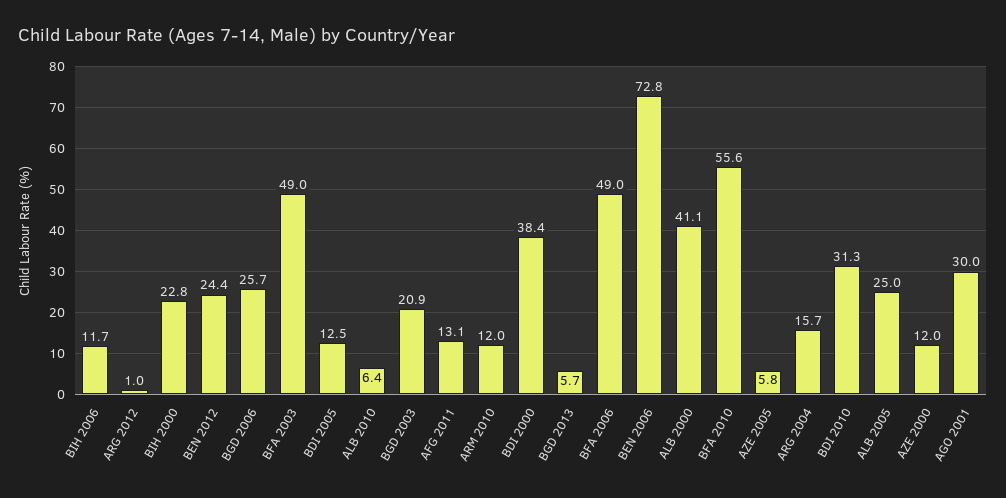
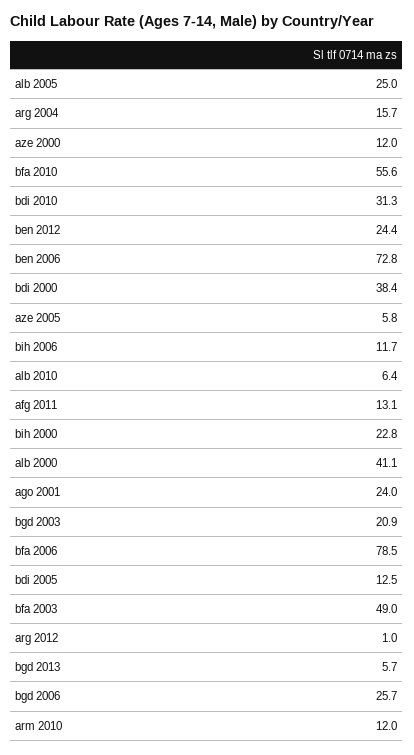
  {
    "BIH 2006": 11.7,
    "ARG 2012": 1,
    "BIH 2000": 22.8,
    "BEN 2012": 24.4,
    "BGD 2006": 25.7,
    "BFA 2003": 49,
    "BDI 2005": 12.5,
    "ALB 2010": 6.4,
    "BGD 2003": 20.9,
    "AFG 2011": 13.1,
    "ARM 2010": 12,
    "BDI 2000": 38.4,
    "BGD 2013": 5.7,
-   "BFA 2006": 49,
+   "BFA 2006": 78.5,
    "BEN 2006": 72.8,
    "ALB 2000": 41.1,
    "BFA 2010": 55.6,
    "AZE 2005": 5.8,
    "ARG 2004": 15.7,
    "BDI 2010": 31.3,
    "ALB 2005": 25,
    "AZE 2000": 12,
-   "AGO 2001": 30
+   "AGO 2001": 24
  }

